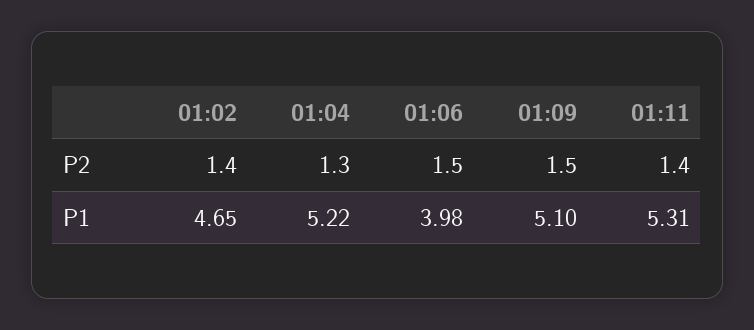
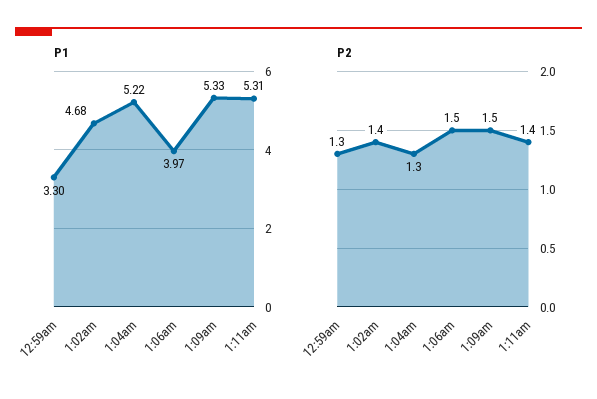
  {
    "P2": {
      "01:02": 1.4,
      "01:04": 1.3,
      "01:06": 1.5,
      "01:09": 1.5,
-     "01:11": 1.4
+     "01:11": 1.4,
+     "12:59am": 1.3
    },
    "P1": {
-     "01:02": 4.65,
+     "01:02": 4.68,
      "01:04": 5.22,
-     "01:06": 3.98,
+     "01:06": 3.97,
-     "01:09": 5.1,
+     "01:09": 5.33,
-     "01:11": 5.31
+     "01:11": 5.31,
+     "12:59am": 3.3
    }
  }

